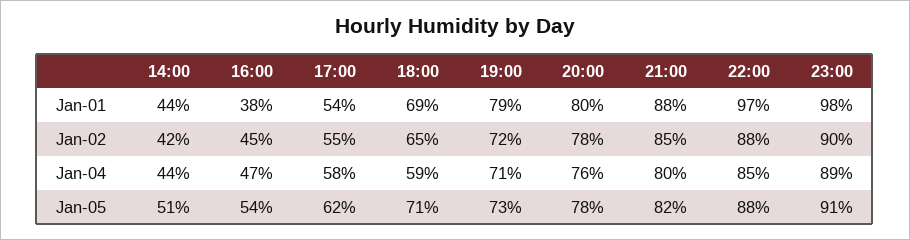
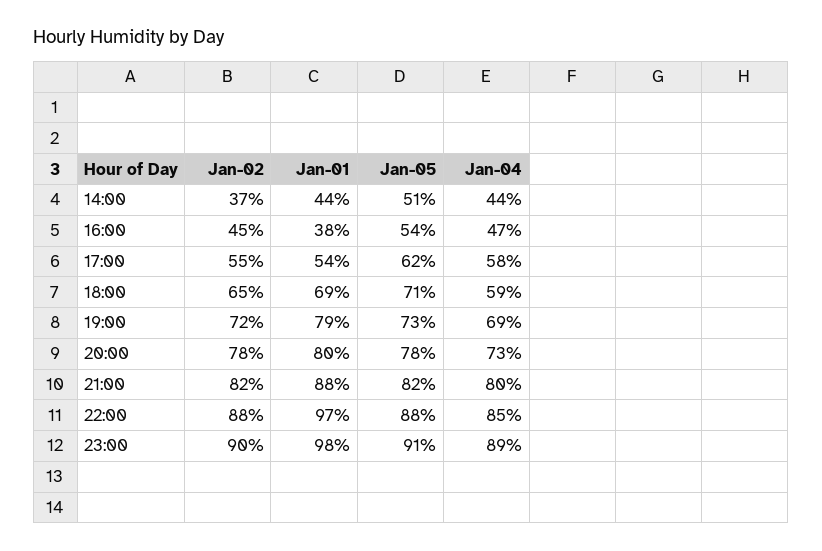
  {
    "14:00": {
      "Jan-01": 44,
-     "Jan-02": 42,
+     "Jan-02": 37,
      "Jan-04": 44,
      "Jan-05": 51
    },
    "16:00": {
      "Jan-01": 38,
      "Jan-02": 45,
      "Jan-04": 47,
      "Jan-05": 54
    },
    "17:00": {
      "Jan-01": 54,
      "Jan-02": 55,
      "Jan-04": 58,
      "Jan-05": 62
    },
    "18:00": {
      "Jan-01": 69,
      "Jan-02": 65,
      "Jan-04": 59,
      "Jan-05": 71
    },
    "19:00": {
      "Jan-01": 79,
      "Jan-02": 72,
-     "Jan-04": 71,
+     "Jan-04": 69,
      "Jan-05": 73
    },
    "20:00": {
      "Jan-01": 80,
      "Jan-02": 78,
-     "Jan-04": 76,
+     "Jan-04": 73,
      "Jan-05": 78
    },
    "21:00": {
      "Jan-01": 88,
-     "Jan-02": 85,
+     "Jan-02": 82,
      "Jan-04": 80,
      "Jan-05": 82
    },
    "22:00": {
      "Jan-01": 97,
      "Jan-02": 88,
      "Jan-04": 85,
      "Jan-05": 88
    },
    "23:00": {
      "Jan-01": 98,
      "Jan-02": 90,
      "Jan-04": 89,
      "Jan-05": 91
    }
  }

